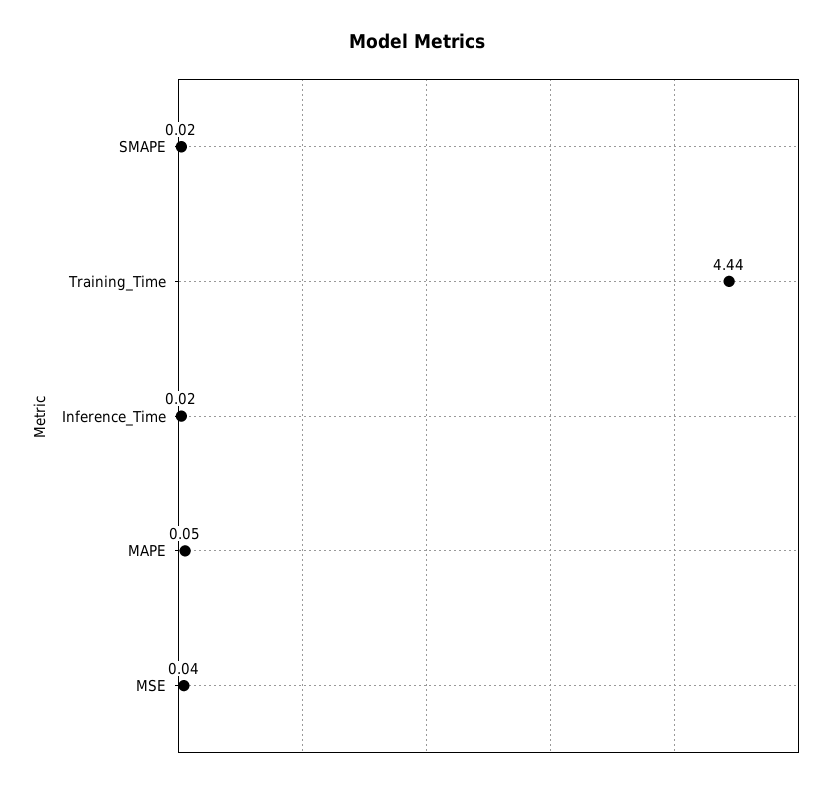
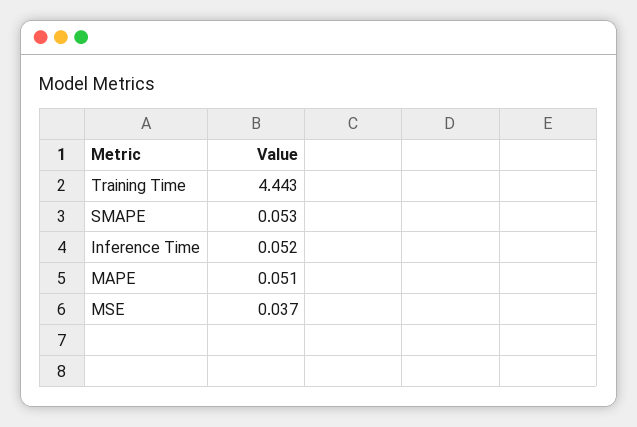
  {
-   "SMAPE": 0.02,
+   "SMAPE": 0.053,
    "Training_Time": 4.443,
-   "Inference_Time": 0.02,
+   "Inference_Time": 0.052,
    "MAPE": 0.051,
    "MSE": 0.037
  }

